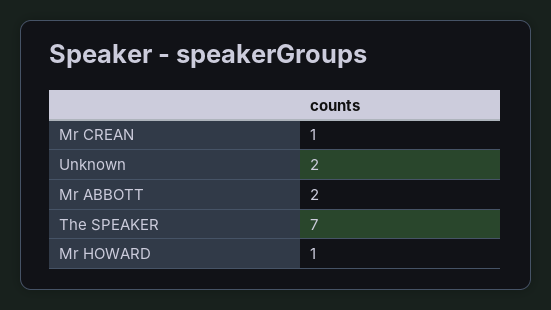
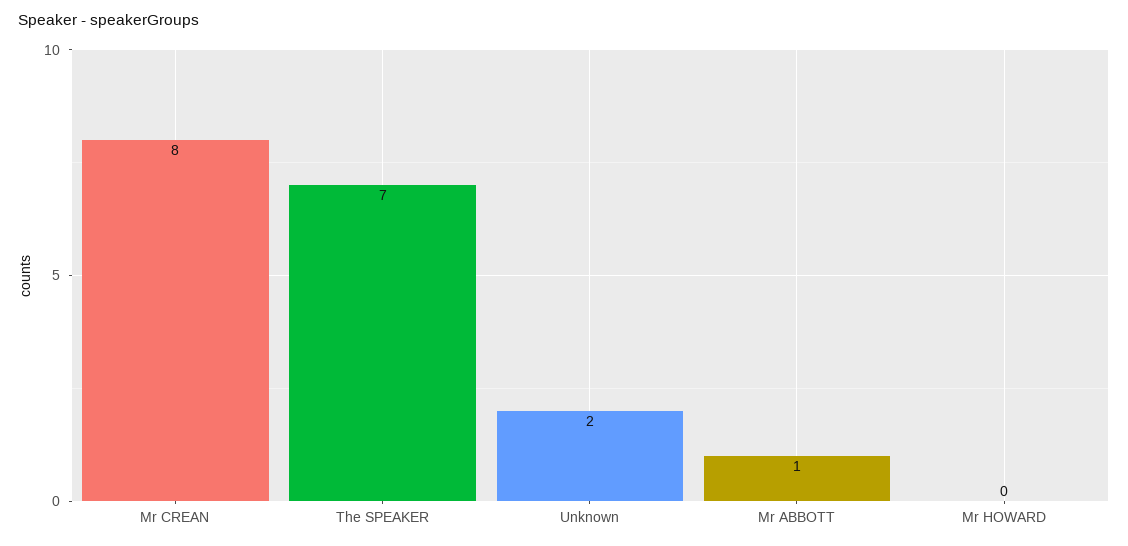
  {
-   "Mr CREAN": 1,
+   "Mr CREAN": 8,
    "Unknown": 2,
-   "Mr ABBOTT": 2,
+   "Mr ABBOTT": 1,
    "The SPEAKER": 7,
-   "Mr HOWARD": 1
+   "Mr HOWARD": 0
  }

